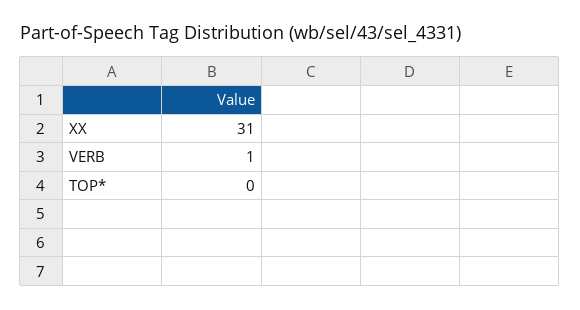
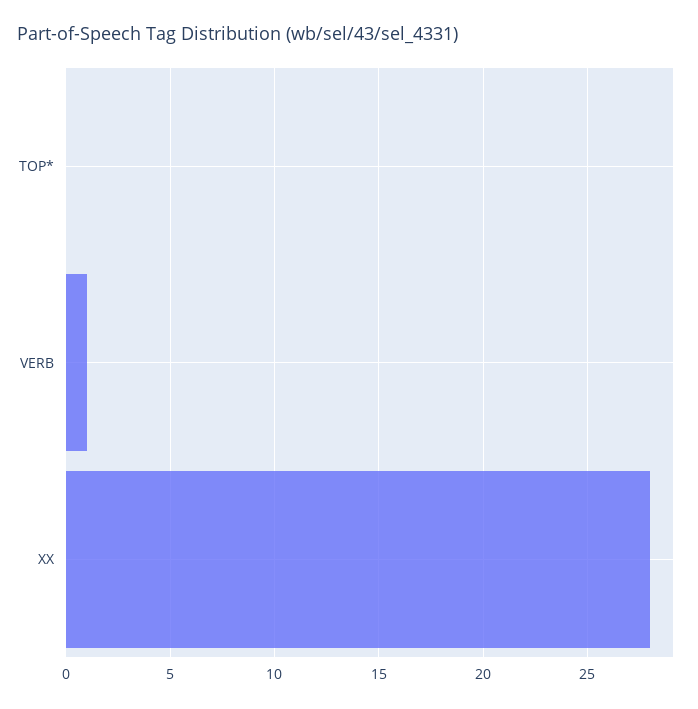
  {
-   "XX": 31,
+   "XX": 28,
    "VERB": 1,
    "TOP*": 0
  }

